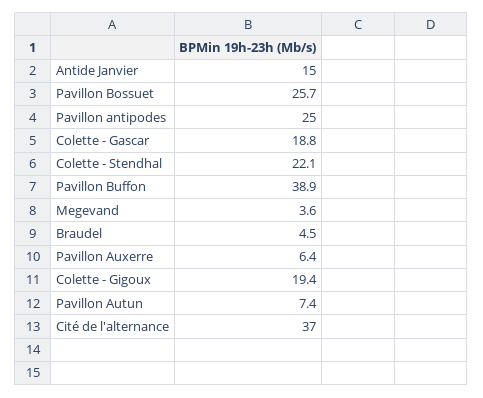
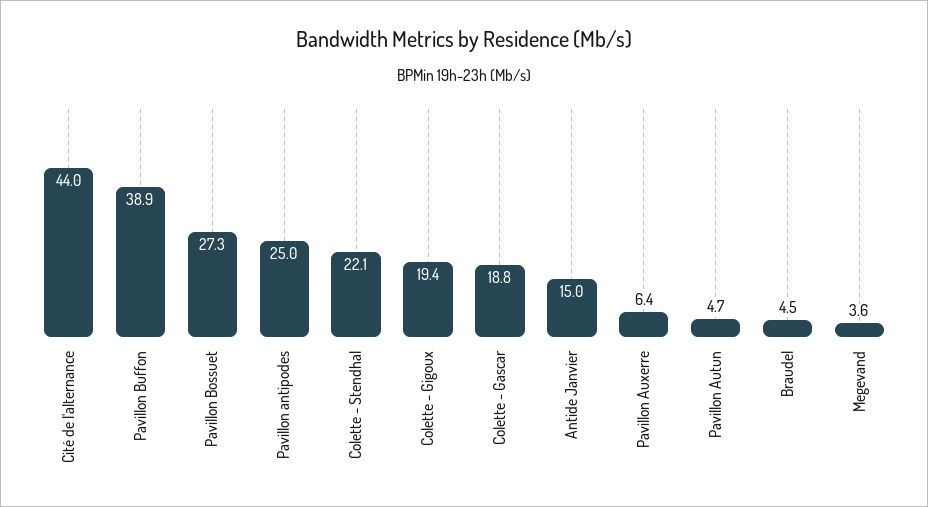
  {
    "Antide Janvier": 15,
-   "Pavillon Bossuet": 25.7,
+   "Pavillon Bossuet": 27.3,
    "Pavillon antipodes": 25,
    "Colette - Gascar": 18.8,
    "Colette - Stendhal": 22.1,
    "Pavillon Buffon": 38.9,
    "Megevand": 3.6,
    "Braudel": 4.5,
    "Pavillon Auxerre": 6.4,
    "Colette - Gigoux": 19.4,
-   "Pavillon Autun": 7.4,
+   "Pavillon Autun": 4.7,
-   "Cité de l'alternance": 37
+   "Cité de l'alternance": 44
  }

